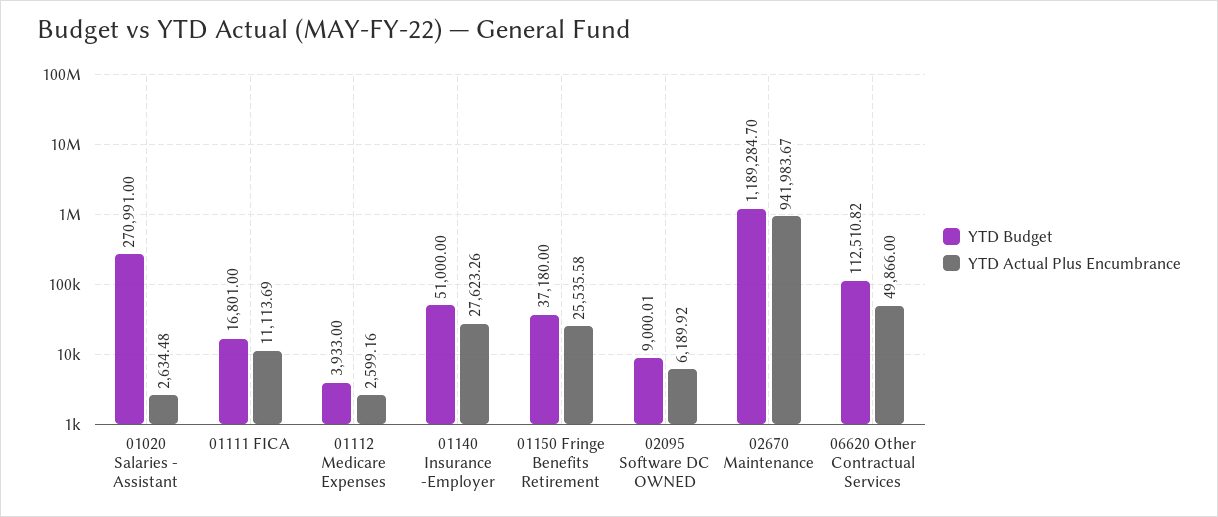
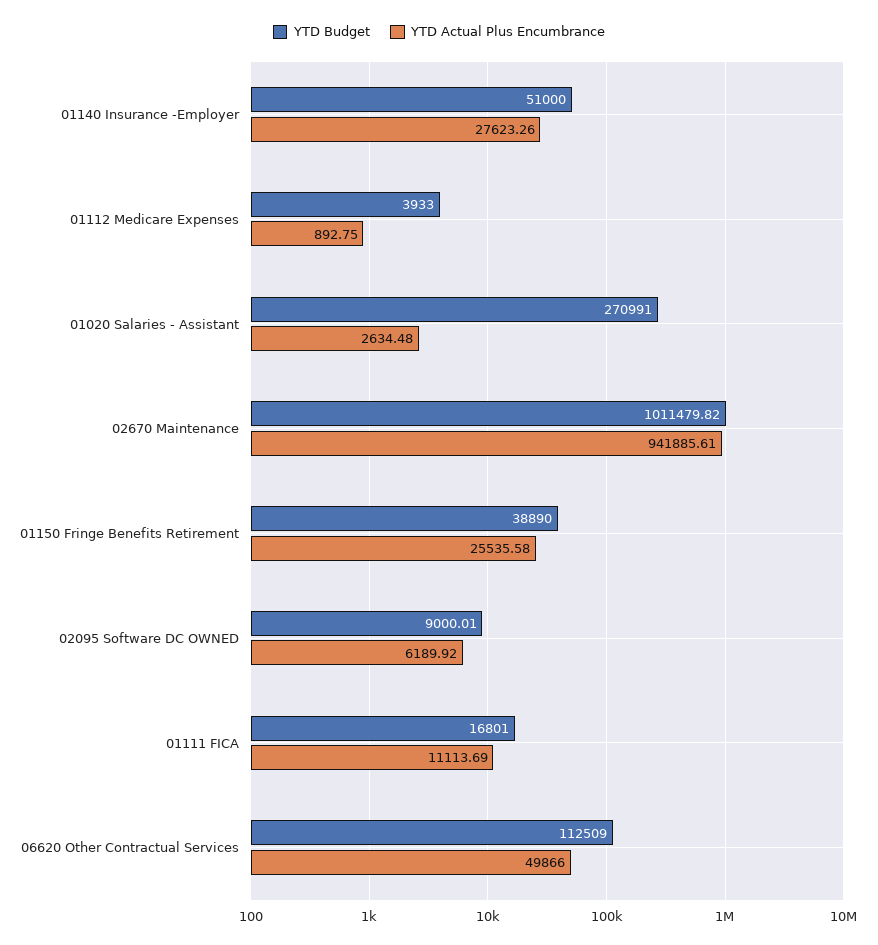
  {
    "YTD Budget": {
      "01020 Salaries - Assistant": 270991,
      "01111 FICA": 16801,
      "01112 Medicare Expenses": 3933,
      "01140 Insurance -Employer": 51000,
-     "01150 Fringe Benefits Retirement": 37180,
+     "01150 Fringe Benefits Retirement": 38890,
      "02095 Software DC OWNED": 9000.01,
-     "02670 Maintenance": 1189284.7,
+     "02670 Maintenance": 1011479.82,
-     "06620 Other Contractual Services": 112510.82
+     "06620 Other Contractual Services": 112509
    },
    "YTD Actual Plus Encumbrance": {
      "01020 Salaries - Assistant": 2634.48,
      "01111 FICA": 11113.69,
-     "01112 Medicare Expenses": 2599.16,
+     "01112 Medicare Expenses": 892.75,
      "01140 Insurance -Employer": 27623.26,
      "01150 Fringe Benefits Retirement": 25535.58,
      "02095 Software DC OWNED": 6189.92,
-     "02670 Maintenance": 941983.67,
+     "02670 Maintenance": 941885.61,
      "06620 Other Contractual Services": 49866
    }
  }

